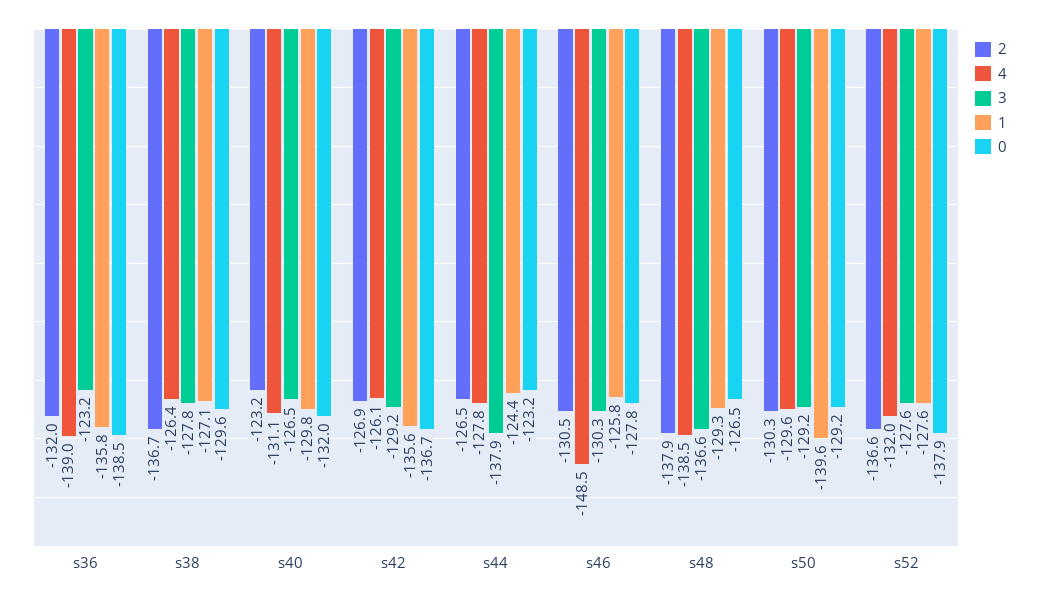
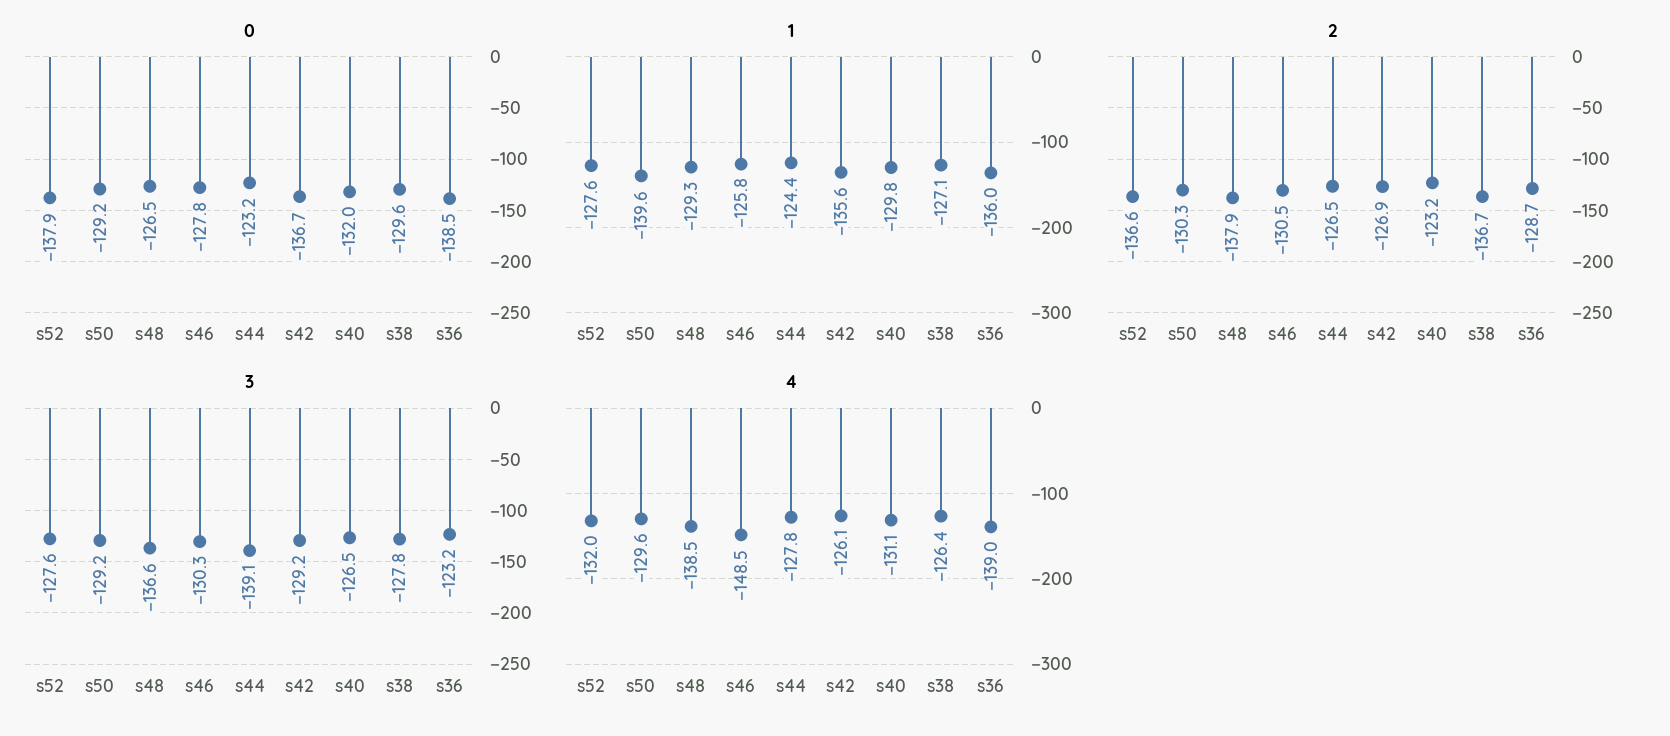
  {
    "2": {
-     "s36": -132,
+     "s36": -128.7,
      "s38": -136.7,
      "s40": -123.2,
      "s42": -126.9,
      "s44": -126.5,
      "s46": -130.5,
      "s48": -137.9,
      "s50": -130.3,
      "s52": -136.6
    },
    "4": {
      "s36": -139,
      "s38": -126.4,
      "s40": -131.1,
      "s42": -126.1,
      "s44": -127.8,
      "s46": -148.5,
      "s48": -138.5,
      "s50": -129.6,
      "s52": -132
    },
    "3": {
      "s36": -123.2,
      "s38": -127.8,
      "s40": -126.5,
      "s42": -129.2,
-     "s44": -137.9,
+     "s44": -139.1,
      "s46": -130.3,
      "s48": -136.6,
      "s50": -129.2,
      "s52": -127.6
    },
    "1": {
-     "s36": -135.8,
+     "s36": -136,
      "s38": -127.1,
      "s40": -129.8,
      "s42": -135.6,
      "s44": -124.4,
      "s46": -125.8,
      "s48": -129.3,
      "s50": -139.6,
      "s52": -127.6
    },
    "0": {
      "s36": -138.5,
      "s38": -129.6,
      "s40": -132,
      "s42": -136.7,
      "s44": -123.2,
      "s46": -127.8,
      "s48": -126.5,
      "s50": -129.2,
      "s52": -137.9
    }
  }

